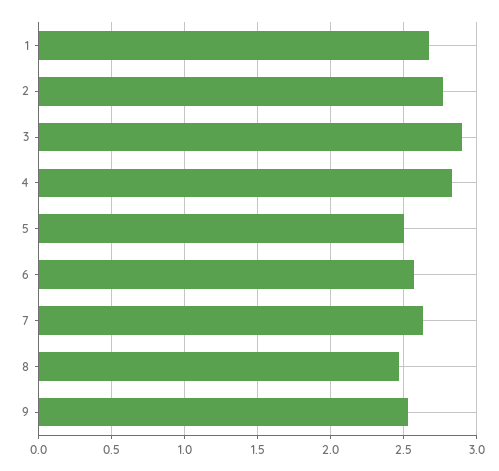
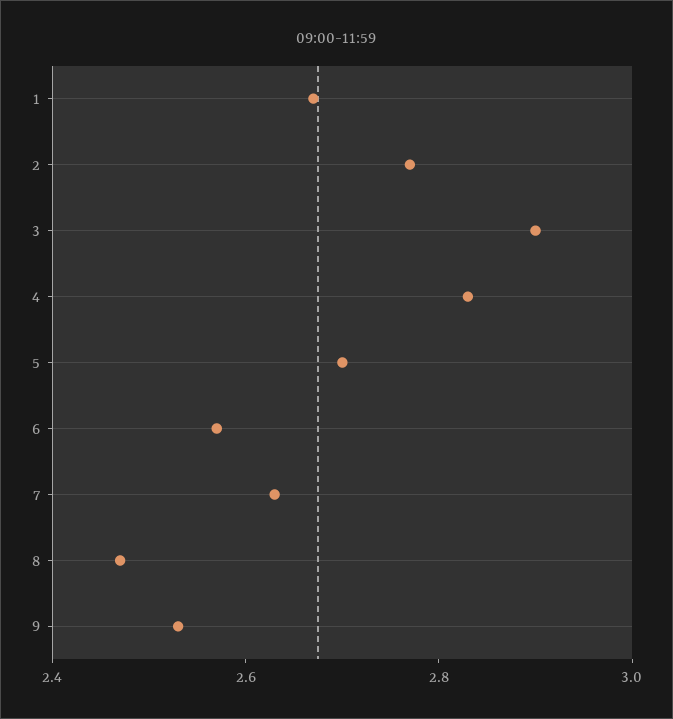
  {
    "1": 2.65,
    "2": 2.75,
    "3": 2.9,
    "4": 2.85,
-   "5": 2.5,
+   "5": 2.7,
    "6": 2.55,
    "7": 2.65,
    "8": 2.45,
    "9": 2.55
  }

